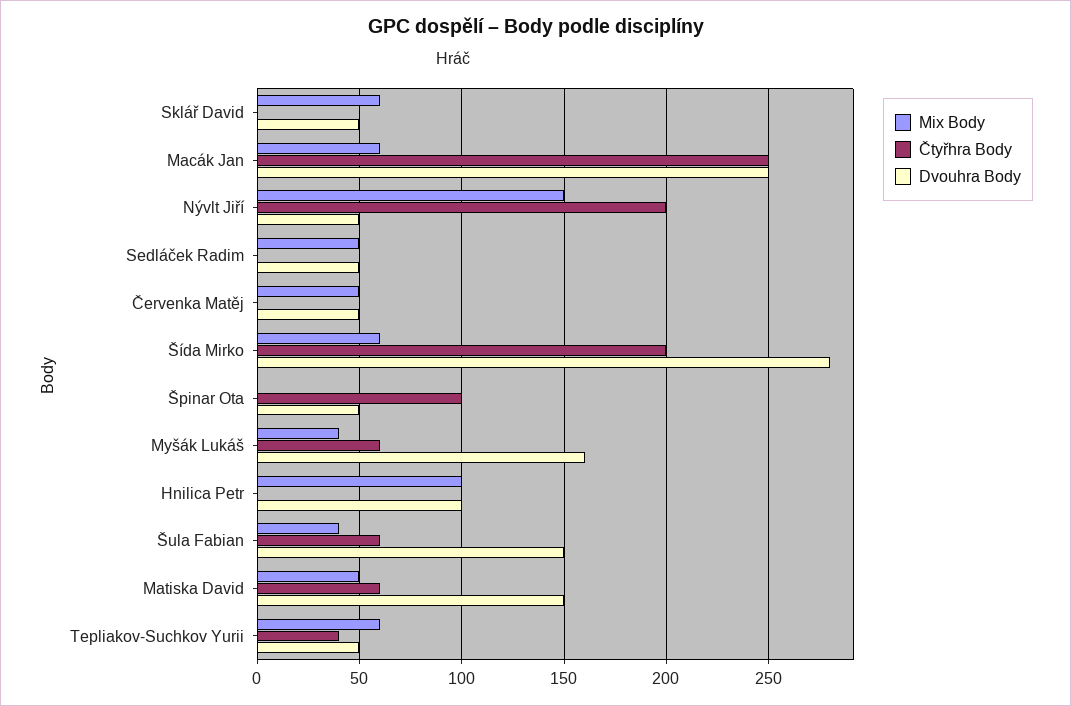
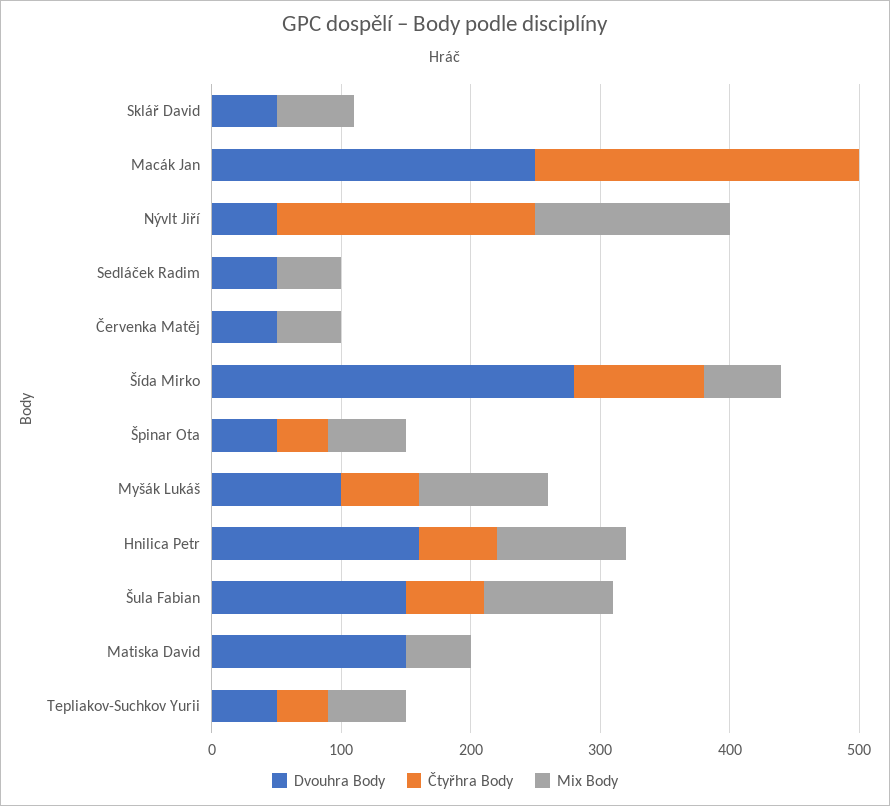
  {
    "Mix Body": {
      "Sklář David": 60,
-     "Macák Jan": 60,
+     "Macák Jan": 0,
      "Nývlt Jiří": 150,
      "Sedláček Radim": 50,
      "Červenka Matěj": 50,
      "Šída Mirko": 60,
-     "Špinar Ota": 0,
+     "Špinar Ota": 60,
-     "Myšák Lukáš": 40,
+     "Myšák Lukáš": 100,
      "Hnilica Petr": 100,
-     "Šula Fabian": 40,
+     "Šula Fabian": 100,
      "Matiska David": 50,
      "Tepliakov-Suchkov Yurii": 60
    },
    "Čtyřhra Body": {
      "Sklář David": 0,
      "Macák Jan": 250,
      "Nývlt Jiří": 200,
      "Sedláček Radim": 0,
      "Červenka Matěj": 0,
-     "Šída Mirko": 200,
+     "Šída Mirko": 100,
-     "Špinar Ota": 100,
+     "Špinar Ota": 40,
      "Myšák Lukáš": 60,
-     "Hnilica Petr": 0,
+     "Hnilica Petr": 60,
      "Šula Fabian": 60,
-     "Matiska David": 60,
+     "Matiska David": 0,
      "Tepliakov-Suchkov Yurii": 40
    },
    "Dvouhra Body": {
      "Sklář David": 50,
      "Macák Jan": 250,
      "Nývlt Jiří": 50,
      "Sedláček Radim": 50,
      "Červenka Matěj": 50,
      "Šída Mirko": 280,
      "Špinar Ota": 50,
-     "Myšák Lukáš": 160,
+     "Myšák Lukáš": 100,
-     "Hnilica Petr": 100,
+     "Hnilica Petr": 160,
      "Šula Fabian": 150,
      "Matiska David": 150,
      "Tepliakov-Suchkov Yurii": 50
    }
  }

